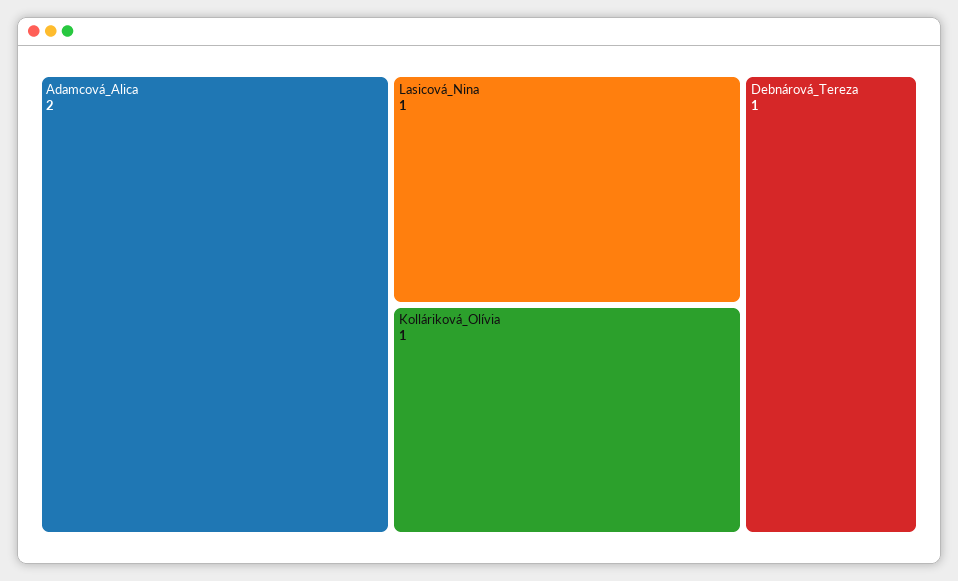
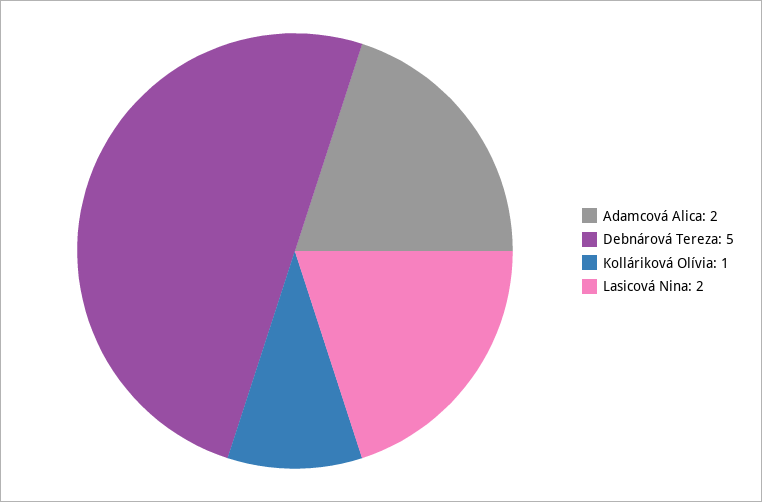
  {
    "Adamcová_Alica": 2,
-   "Lasicová_Nina": 1,
+   "Lasicová_Nina": 2,
    "Kolláriková_Olívia": 1,
-   "Debnárová_Tereza": 1
+   "Debnárová_Tereza": 5
  }

